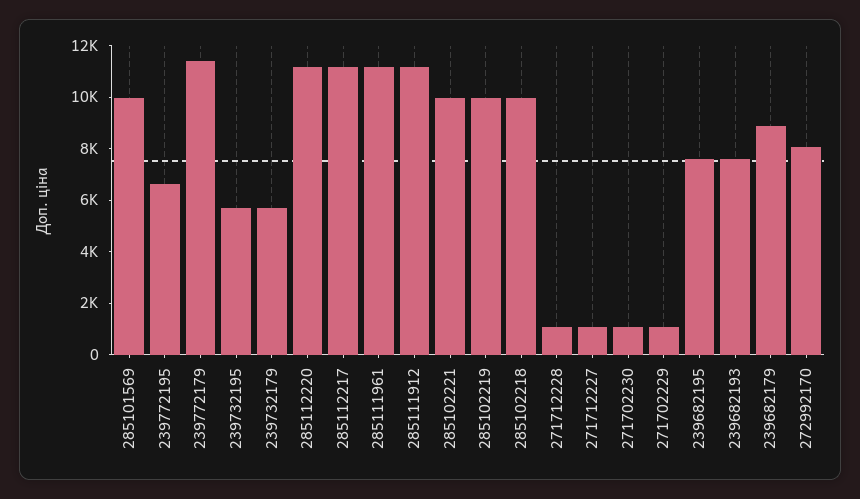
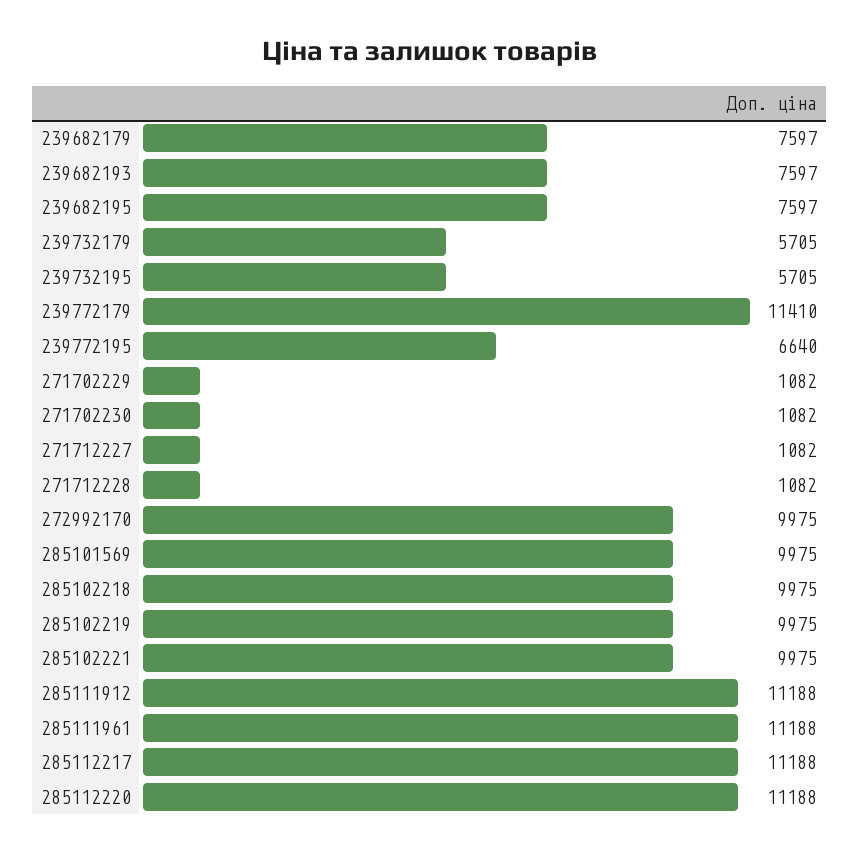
  {
    "285101569": 9975,
    "239772195": 6640,
    "239772179": 11410,
    "239732195": 5705,
    "239732179": 5705,
    "285112220": 11188,
    "285112217": 11188,
    "285111961": 11188,
    "285111912": 11188,
    "285102221": 9975,
    "285102219": 9975,
    "285102218": 9975,
    "271712228": 1082,
    "271712227": 1082,
    "271702230": 1082,
    "271702229": 1082,
    "239682195": 7597,
    "239682193": 7597,
-   "239682179": 9000,
+   "239682179": 7597,
-   "272992170": 8000
+   "272992170": 9975
  }

